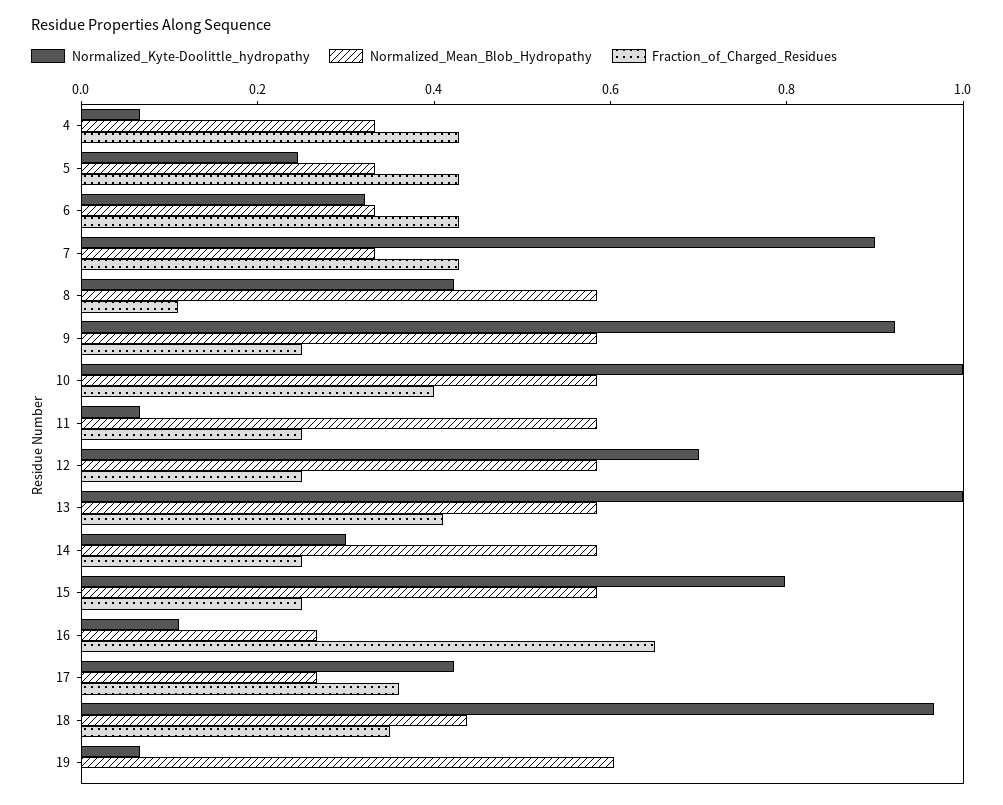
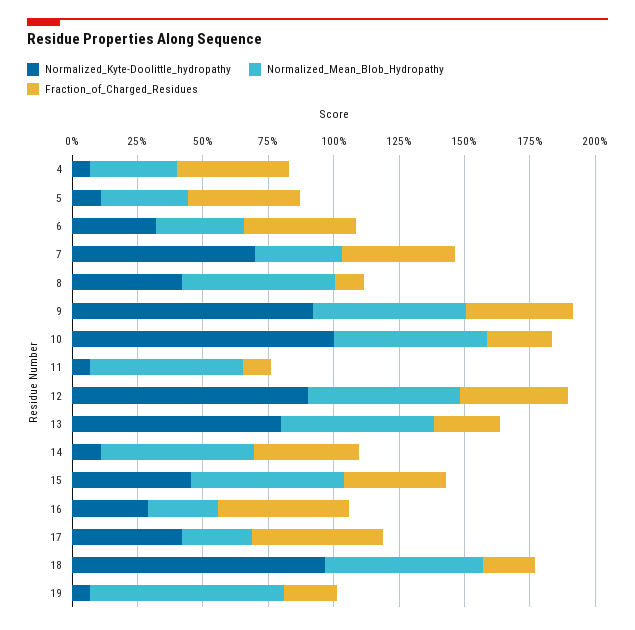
  {
    "Normalized_Kyte-Doolittle_hydropathy": {
      "4": 0.05,
-     "5": 0.25,
+     "5": 0.1,
      "6": 0.3,
-     "7": 0.9,
+     "7": 0.7,
      "8": 0.4,
      "9": 0.9,
      "10": 1,
      "11": 0.05,
-     "12": 0.7,
+     "12": 0.9,
-     "13": 1,
+     "13": 0.8,
-     "14": 0.3,
+     "14": 0.1,
-     "15": 0.8,
+     "15": 0.45,
-     "16": 0.1,
+     "16": 0.3,
      "17": 0.4,
      "18": 0.95,
      "19": 0.05
    },
    "Normalized_Mean_Blob_Hydropathy": {
      "4": 0.35,
      "5": 0.35,
      "6": 0.35,
      "7": 0.35,
      "8": 0.6,
      "9": 0.6,
      "10": 0.6,
      "11": 0.6,
      "12": 0.6,
      "13": 0.6,
      "14": 0.6,
      "15": 0.6,
      "16": 0.25,
      "17": 0.25,
-     "18": 0.45,
+     "18": 0.6,
-     "19": 0.6
+     "19": 0.75
    },
    "Fraction_of_Charged_Residues": {
      "4": 0.45,
      "5": 0.45,
      "6": 0.45,
      "7": 0.45,
      "8": 0.1,
-     "9": 0.25,
+     "9": 0.4,
-     "10": 0.4,
+     "10": 0.25,
-     "11": 0.25,
+     "11": 0.1,
-     "12": 0.25,
+     "12": 0.4,
-     "13": 0.4,
+     "13": 0.25,
-     "14": 0.25,
+     "14": 0.4,
-     "15": 0.25,
+     "15": 0.4,
-     "16": 0.65,
+     "16": 0.5,
-     "17": 0.35,
+     "17": 0.5,
-     "18": 0.35,
+     "18": 0.2,
-     "19": 0
+     "19": 0.2
    }
  }

